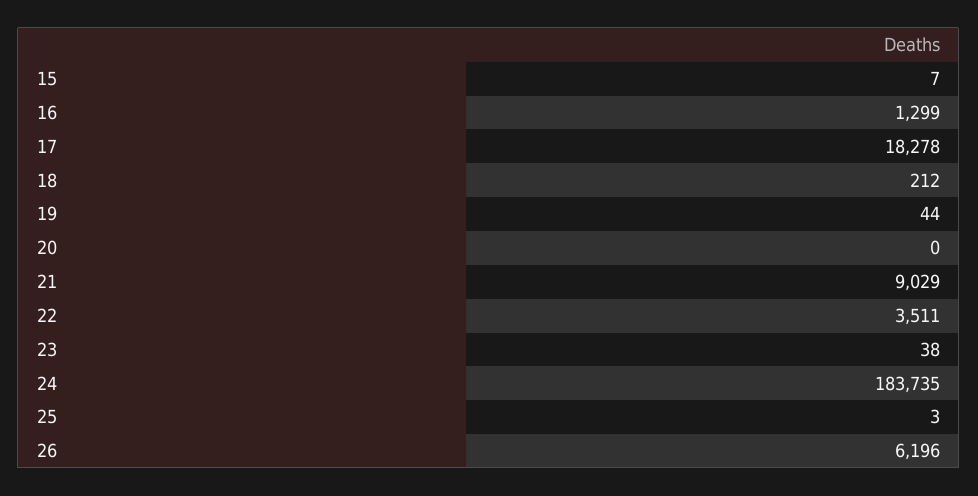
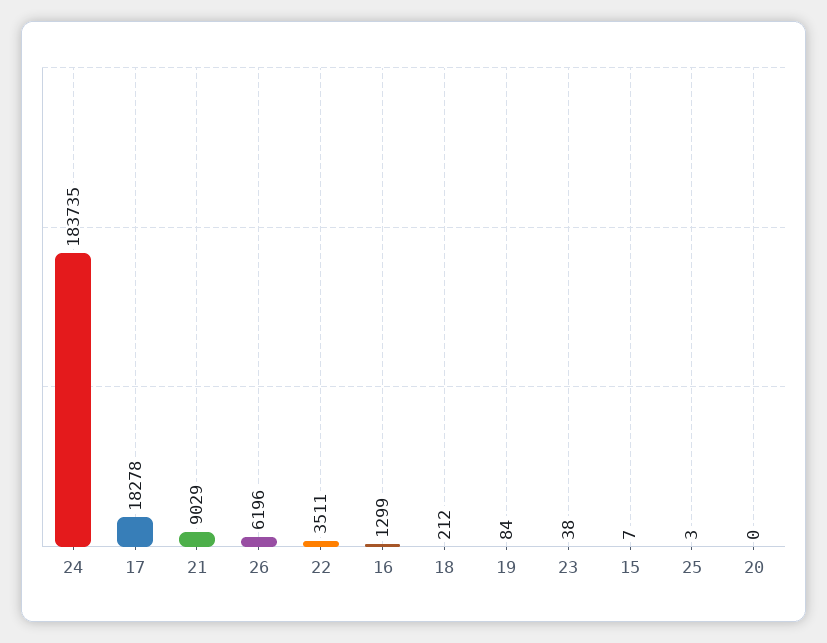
  {
    "15": 7,
    "16": 1299,
    "17": 18278,
    "18": 212,
-   "19": 44,
+   "19": 84,
    "20": 0,
    "21": 9029,
    "22": 3511,
    "23": 38,
    "24": 183735,
    "25": 3,
    "26": 6196
  }

